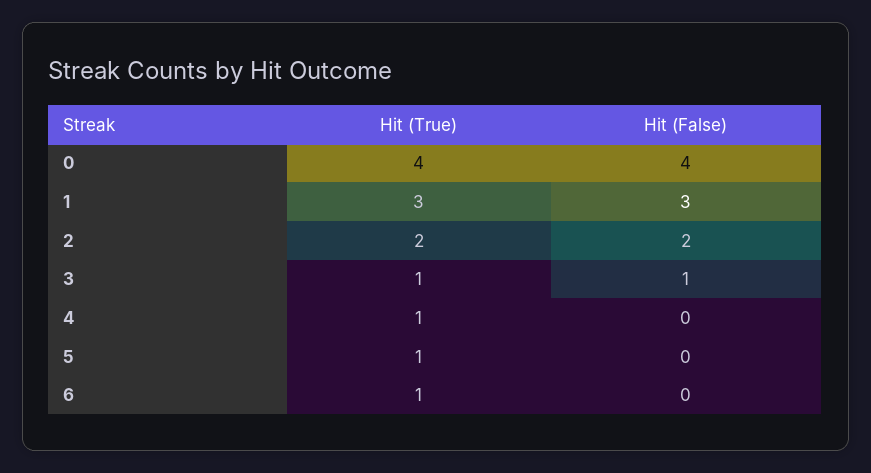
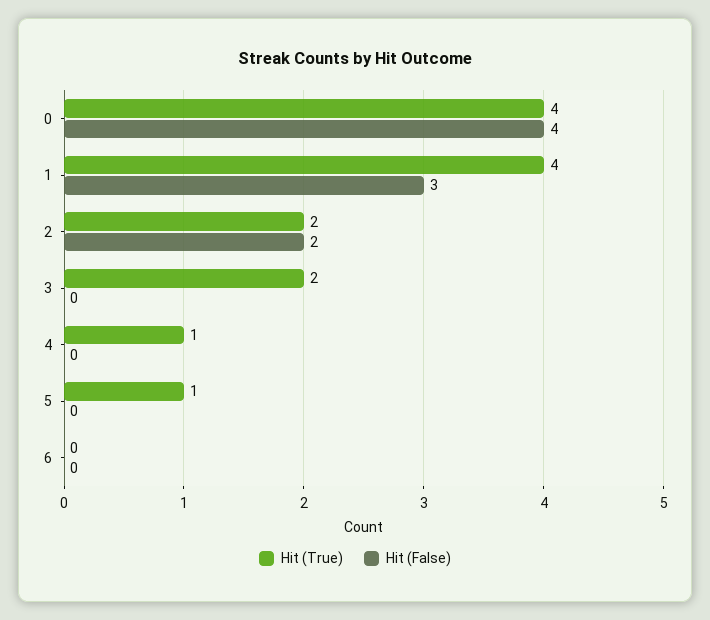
  {
    "Hit (True)": {
      "0": 4,
-     "1": 3,
+     "1": 4,
      "2": 2,
-     "3": 1,
+     "3": 2,
      "4": 1,
      "5": 1,
-     "6": 1
+     "6": 0
    },
    "Hit (False)": {
      "0": 4,
      "1": 3,
      "2": 2,
-     "3": 1,
+     "3": 0,
      "4": 0,
      "5": 0,
      "6": 0
    }
  }

